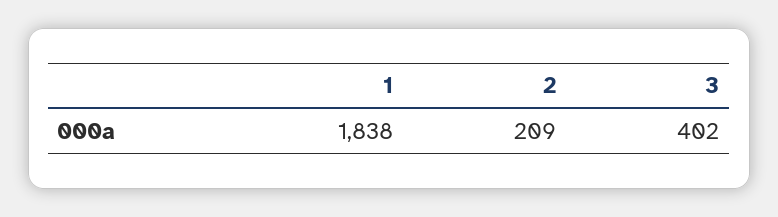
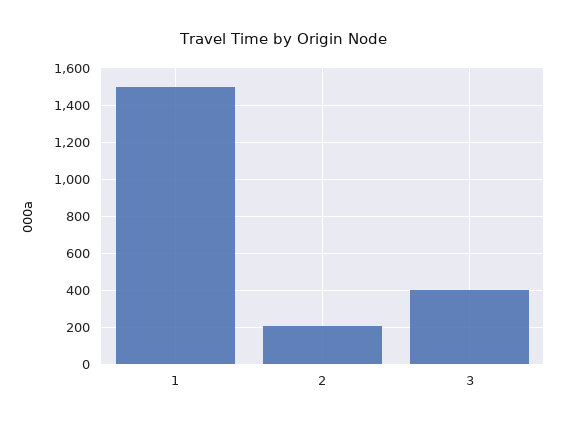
  {
-   "1": 1838,
+   "1": 1500,
    "2": 209,
    "3": 402
  }

